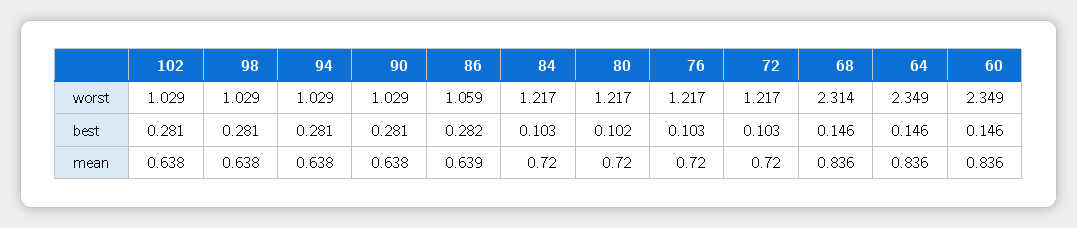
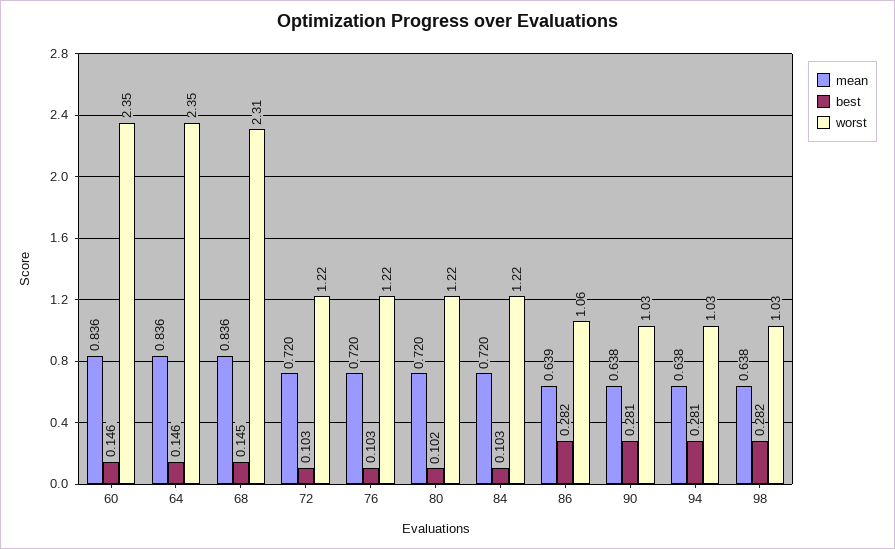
  {
    "worst": {
-     "102": 1.029,
      "98": 1.029,
      "94": 1.029,
      "90": 1.029,
      "86": 1.059,
      "84": 1.217,
      "80": 1.217,
      "76": 1.217,
      "72": 1.217,
      "68": 2.314,
      "64": 2.349,
      "60": 2.349
    },
    "best": {
-     "102": 0.281,
-     "98": 0.281,
+     "98": 0.282,
      "94": 0.281,
      "90": 0.281,
      "86": 0.282,
      "84": 0.103,
      "80": 0.102,
      "76": 0.103,
      "72": 0.103,
-     "68": 0.146,
+     "68": 0.145,
      "64": 0.146,
      "60": 0.146
    },
    "mean": {
-     "102": 0.638,
      "98": 0.638,
      "94": 0.638,
      "90": 0.638,
      "86": 0.639,
      "84": 0.72,
      "80": 0.72,
      "76": 0.72,
      "72": 0.72,
      "68": 0.836,
      "64": 0.836,
      "60": 0.836
    }
  }

